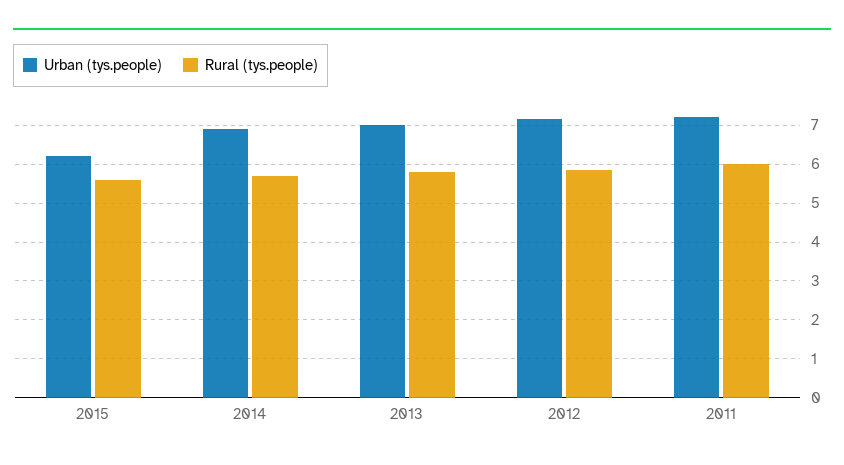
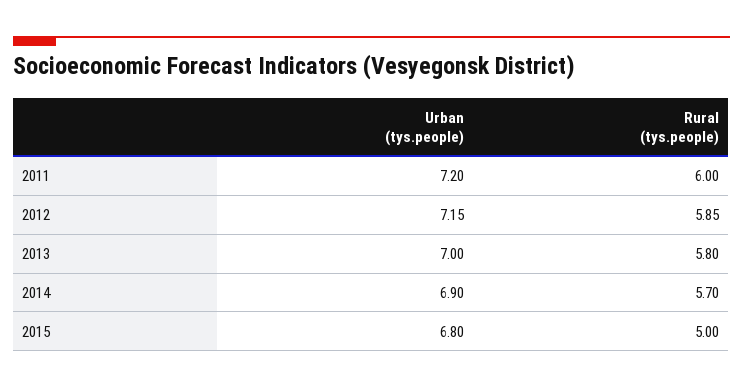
  {
    "Urban (tys.people)": {
-     "2015": 6.2,
+     "2015": 6.8,
      "2014": 6.9,
      "2013": 7,
      "2012": 7.15,
      "2011": 7.2
    },
    "Rural (tys.people)": {
-     "2015": 5.6,
+     "2015": 5,
      "2014": 5.7,
      "2013": 5.8,
      "2012": 5.85,
      "2011": 6
    }
  }

